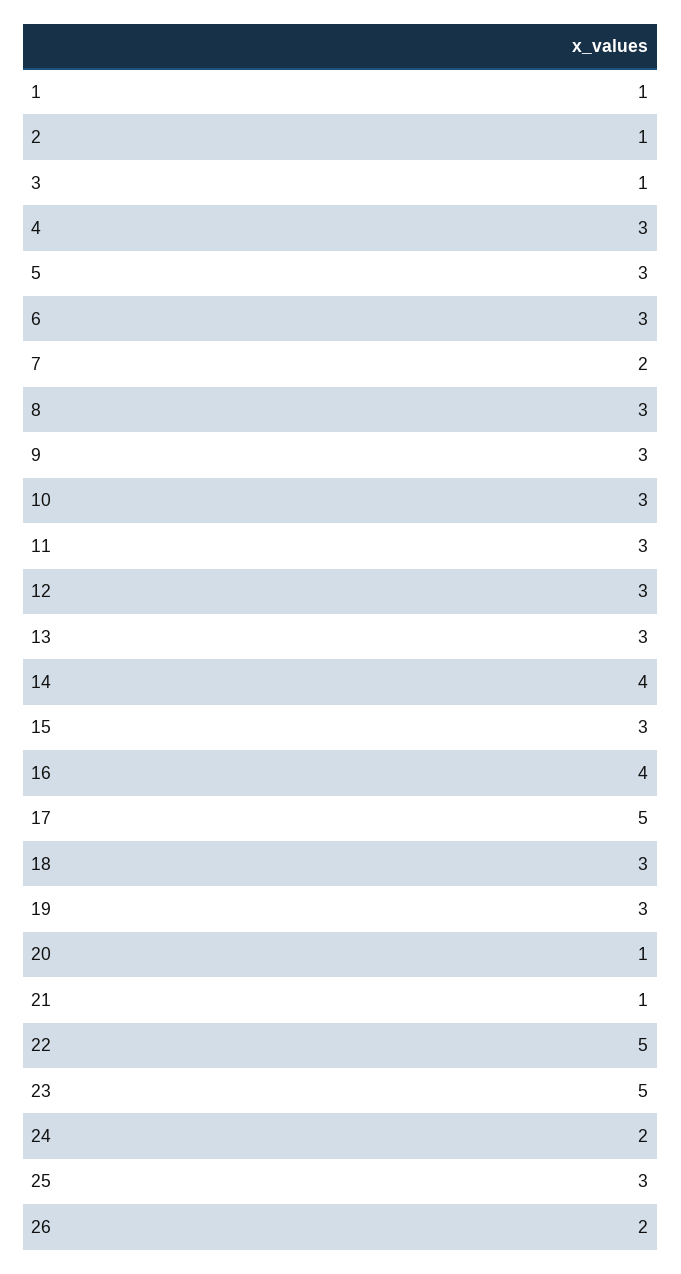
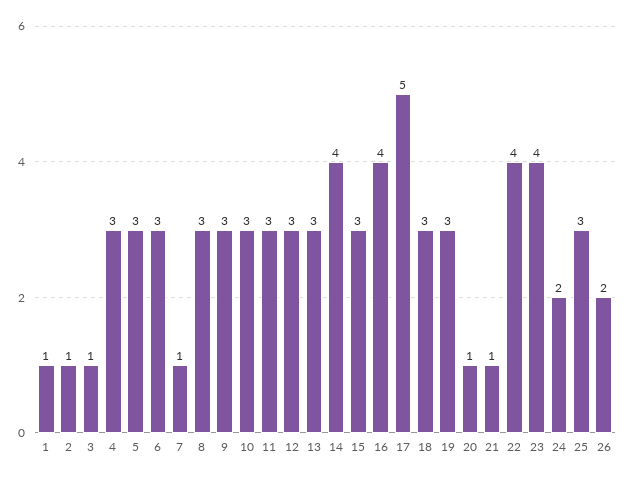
  {
    "1": 1,
    "2": 1,
    "3": 1,
    "4": 3,
    "5": 3,
    "6": 3,
-   "7": 2,
+   "7": 1,
    "8": 3,
    "9": 3,
    "10": 3,
    "11": 3,
    "12": 3,
    "13": 3,
    "14": 4,
    "15": 3,
    "16": 4,
    "17": 5,
    "18": 3,
    "19": 3,
    "20": 1,
    "21": 1,
-   "22": 5,
+   "22": 4,
-   "23": 5,
+   "23": 4,
    "24": 2,
    "25": 3,
    "26": 2
  }

